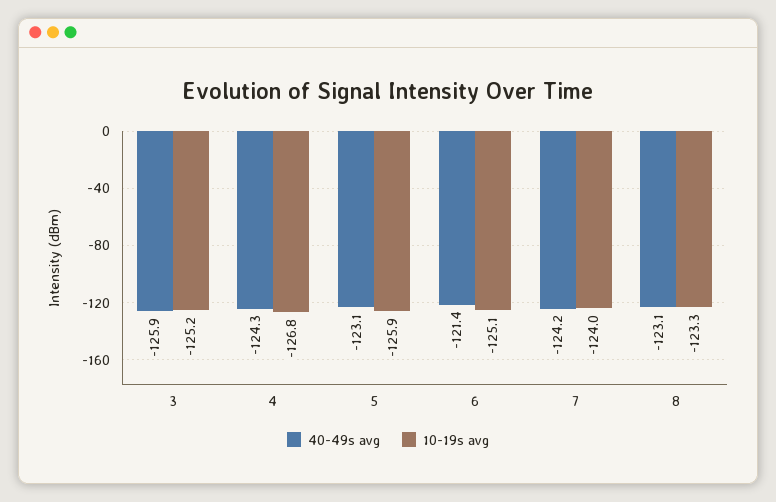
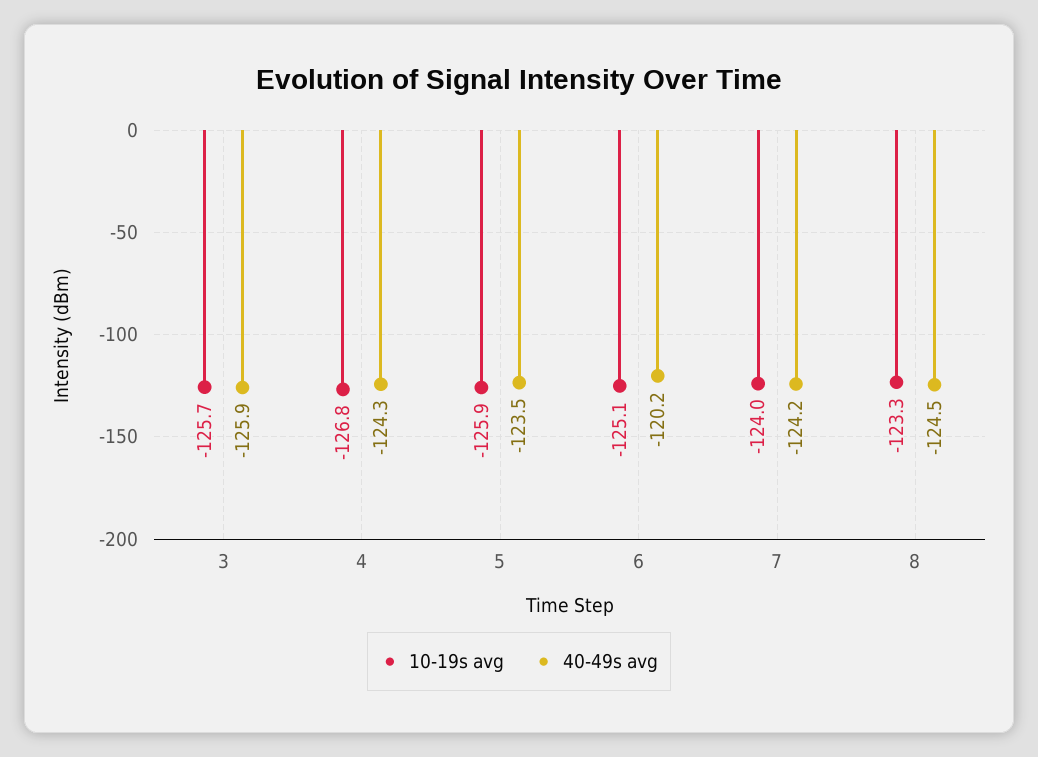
  {
    "40-49s avg": {
      "3": -125.9,
      "4": -124.3,
-     "5": -123.1,
+     "5": -123.5,
-     "6": -121.4,
+     "6": -120.2,
      "7": -124.2,
-     "8": -123.1
+     "8": -124.5
    },
    "10-19s avg": {
-     "3": -125.2,
+     "3": -125.7,
      "4": -126.8,
      "5": -125.9,
      "6": -125.1,
      "7": -124,
      "8": -123.3
    }
  }

